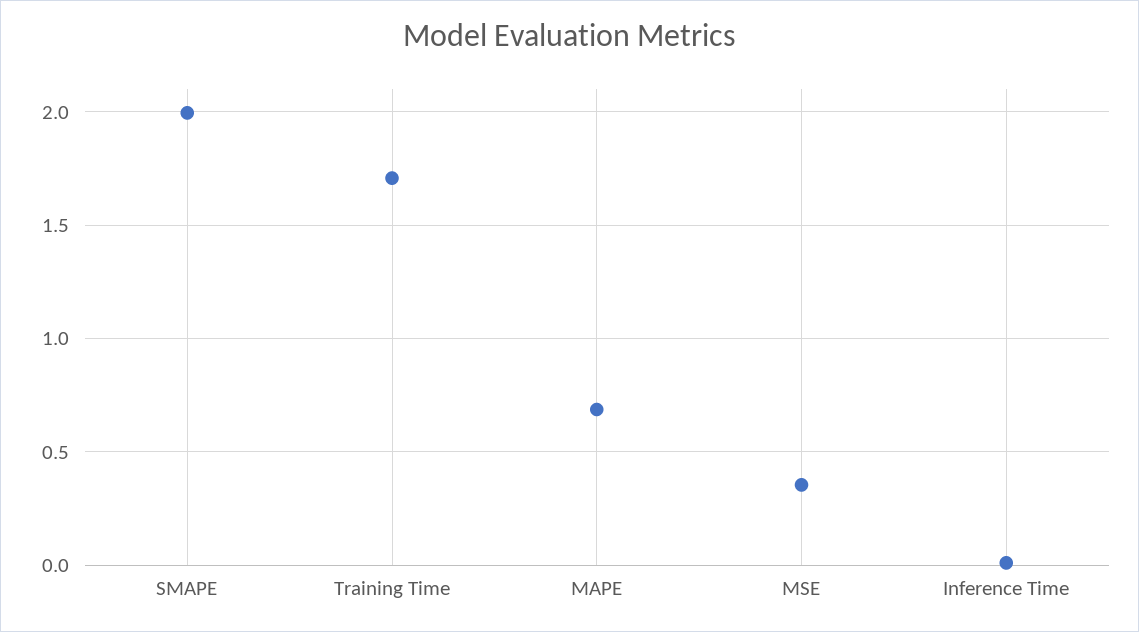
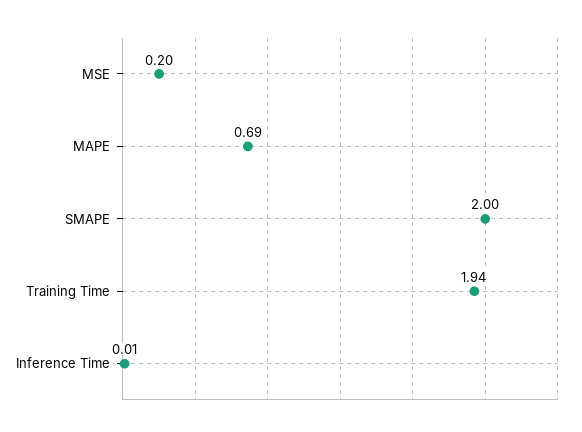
  {
    "SMAPE": 2,
-   "Training Time": 1.7,
+   "Training Time": 1.94,
    "MAPE": 0.69,
-   "MSE": 0.35,
+   "MSE": 0.2,
    "Inference Time": 0.01
  }

